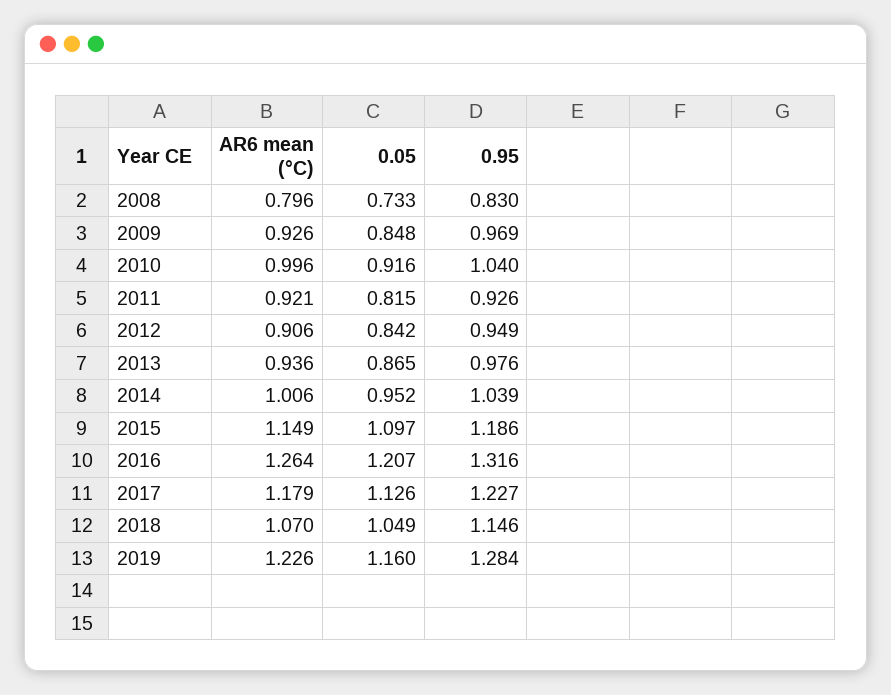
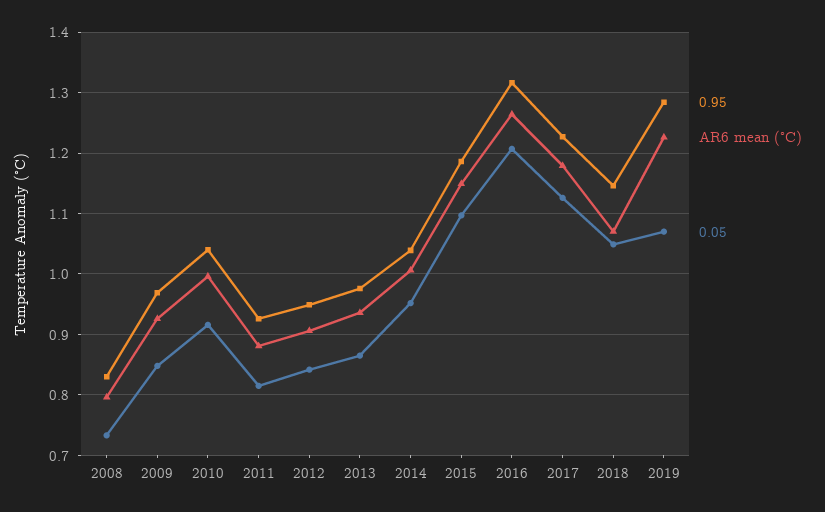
  {
    "AR6 mean (°C)": {
      "2008": 0.796,
      "2009": 0.926,
      "2010": 0.996,
-     "2011": 0.921,
+     "2011": 0.88,
      "2012": 0.906,
      "2013": 0.936,
      "2014": 1.006,
      "2015": 1.149,
      "2016": 1.264,
      "2017": 1.179,
      "2018": 1.07,
      "2019": 1.226
    },
    "0.05": {
      "2008": 0.733,
      "2009": 0.848,
      "2010": 0.916,
      "2011": 0.815,
      "2012": 0.842,
      "2013": 0.865,
      "2014": 0.952,
      "2015": 1.097,
      "2016": 1.207,
      "2017": 1.126,
      "2018": 1.049,
-     "2019": 1.16
+     "2019": 1.07
    },
    "0.95": {
      "2008": 0.83,
      "2009": 0.969,
      "2010": 1.04,
      "2011": 0.926,
      "2012": 0.949,
      "2013": 0.976,
      "2014": 1.039,
      "2015": 1.186,
      "2016": 1.316,
      "2017": 1.227,
      "2018": 1.146,
      "2019": 1.284
    }
  }

